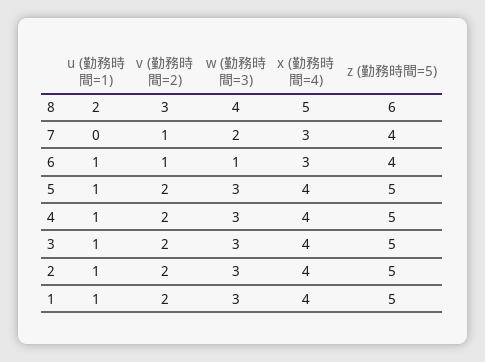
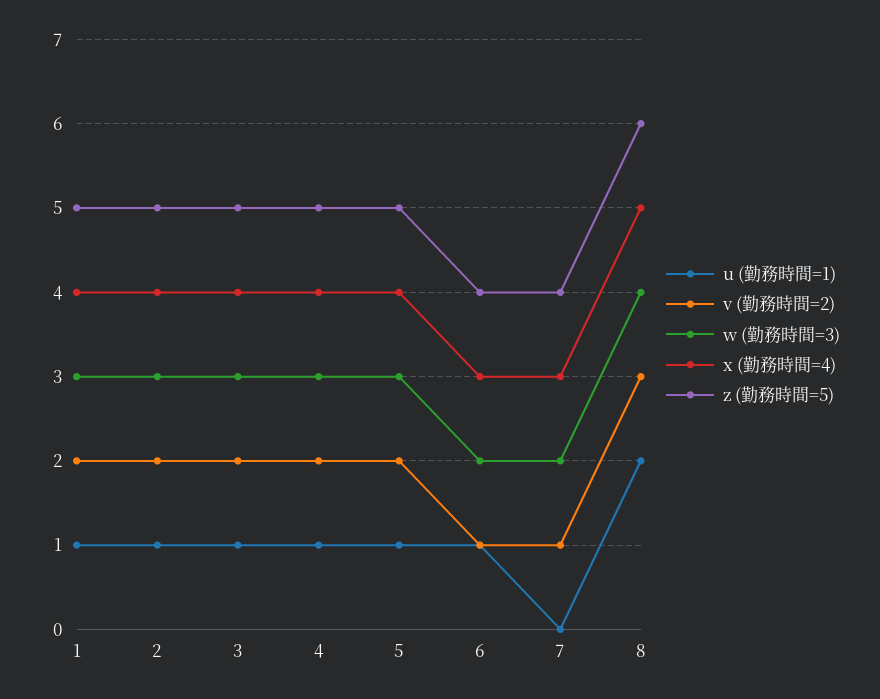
  {
    "u (勤務時間=1)": {
      "8": 2,
      "7": 0,
      "6": 1,
      "5": 1,
      "4": 1,
      "3": 1,
      "2": 1,
      "1": 1
    },
    "v (勤務時間=2)": {
      "8": 3,
      "7": 1,
      "6": 1,
      "5": 2,
      "4": 2,
      "3": 2,
      "2": 2,
      "1": 2
    },
    "w (勤務時間=3)": {
      "8": 4,
      "7": 2,
-     "6": 1,
+     "6": 2,
      "5": 3,
      "4": 3,
      "3": 3,
      "2": 3,
      "1": 3
    },
    "x (勤務時間=4)": {
      "8": 5,
      "7": 3,
      "6": 3,
      "5": 4,
      "4": 4,
      "3": 4,
      "2": 4,
      "1": 4
    },
    "z (勤務時間=5)": {
      "8": 6,
      "7": 4,
      "6": 4,
      "5": 5,
      "4": 5,
      "3": 5,
      "2": 5,
      "1": 5
    }
  }

